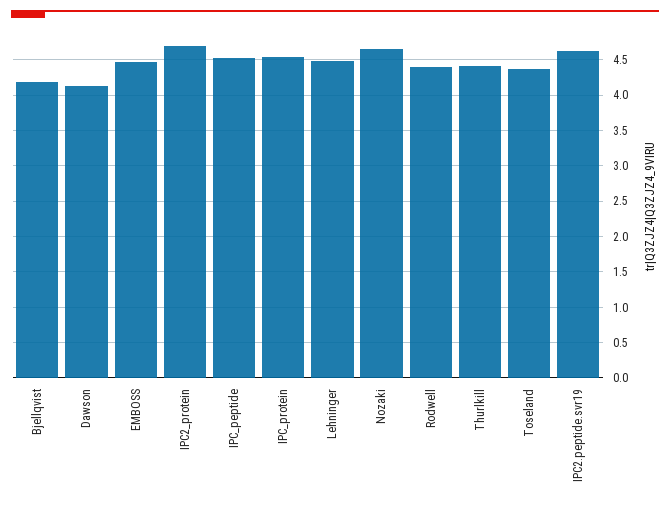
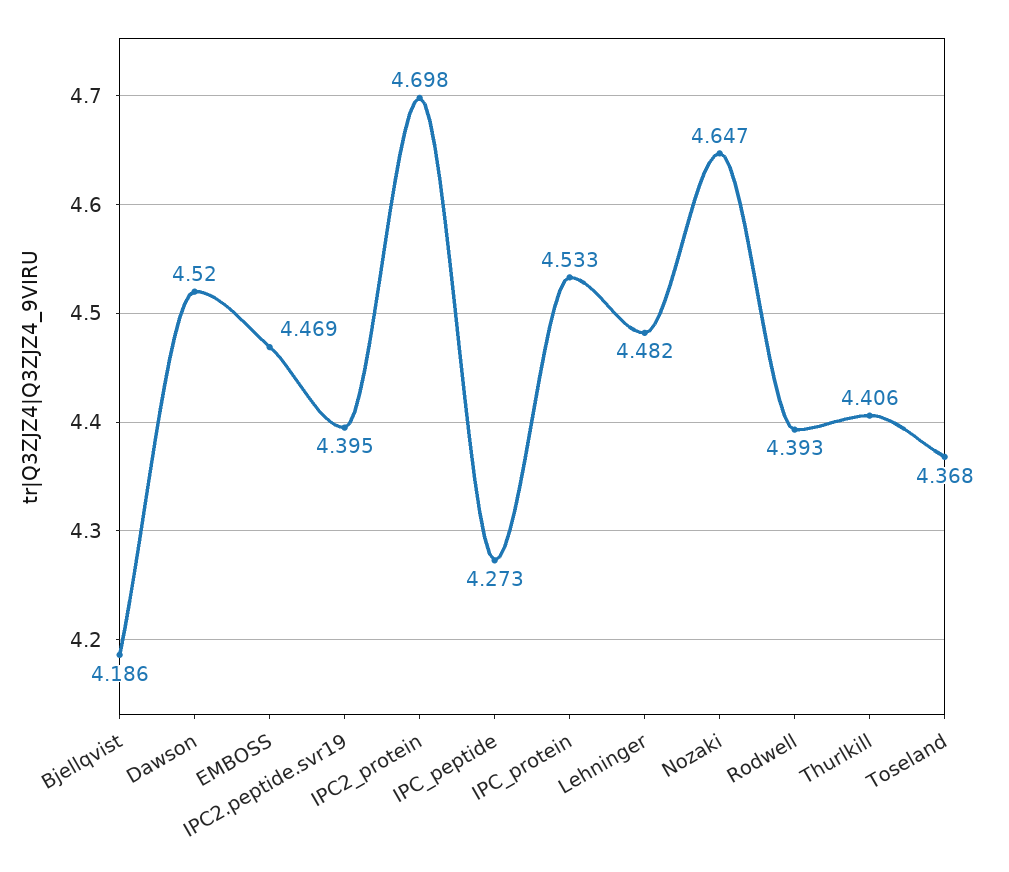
  {
    "Bjellqvist": 4.186,
-   "Dawson": 4.1,
+   "Dawson": 4.52,
    "EMBOSS": 4.469,
    "IPC2_protein": 4.698,
-   "IPC_peptide": 4.5,
+   "IPC_peptide": 4.273,
    "IPC_protein": 4.533,
    "Lehninger": 4.482,
    "Nozaki": 4.647,
    "Rodwell": 4.393,
    "Thurlkill": 4.406,
    "Toseland": 4.368,
-   "IPC2.peptide.svr19": 4.6
+   "IPC2.peptide.svr19": 4.395
  }

